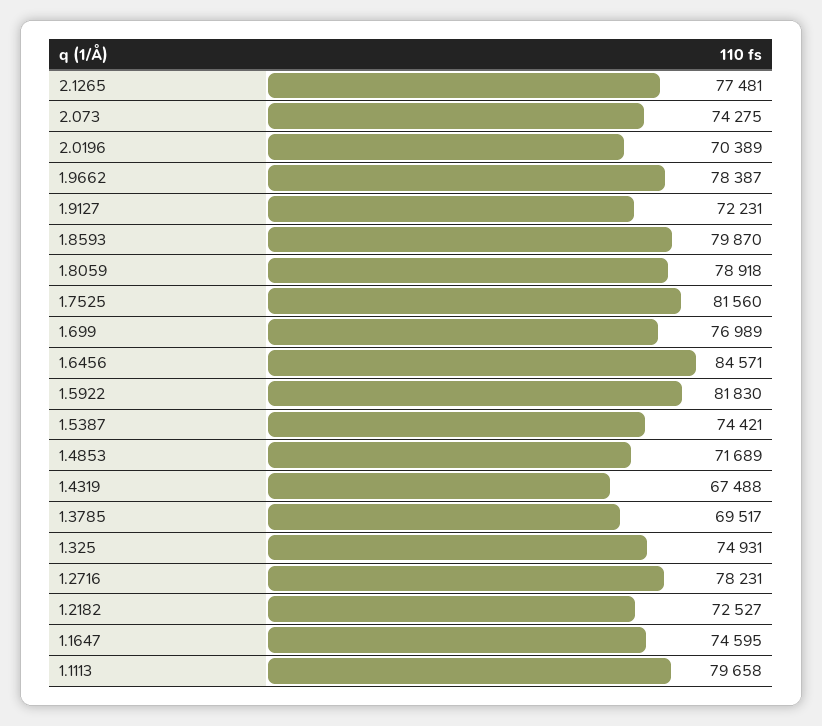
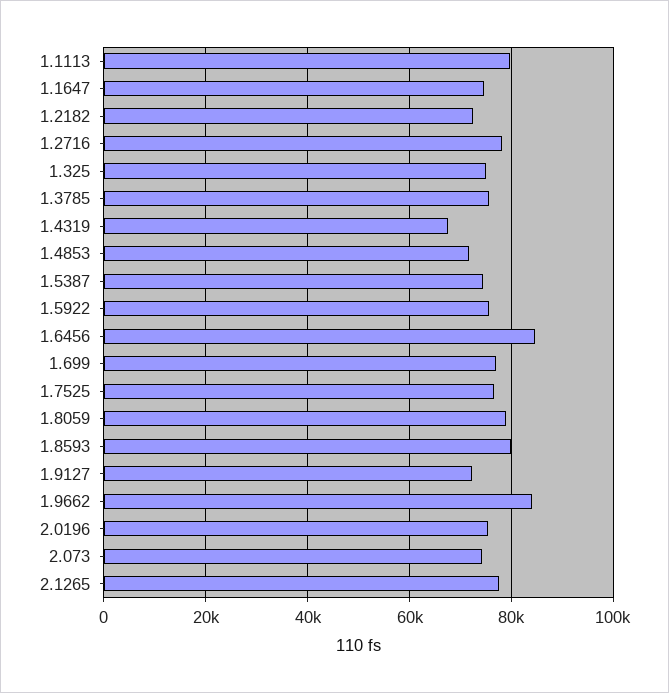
  {
    "2.1265": 77481,
    "2.073": 74275,
-   "2.0196": 70389,
+   "2.0196": 76000,
-   "1.9662": 78387,
+   "1.9662": 84000,
    "1.9127": 72231,
    "1.8593": 79870,
    "1.8059": 78918,
-   "1.7525": 81560,
+   "1.7525": 76000,
    "1.699": 76989,
    "1.6456": 84571,
-   "1.5922": 81830,
+   "1.5922": 76000,
    "1.5387": 74421,
    "1.4853": 71689,
    "1.4319": 67488,
-   "1.3785": 69517,
+   "1.3785": 76000,
    "1.325": 74931,
    "1.2716": 78231,
    "1.2182": 72527,
    "1.1647": 74595,
    "1.1113": 79658
  }

